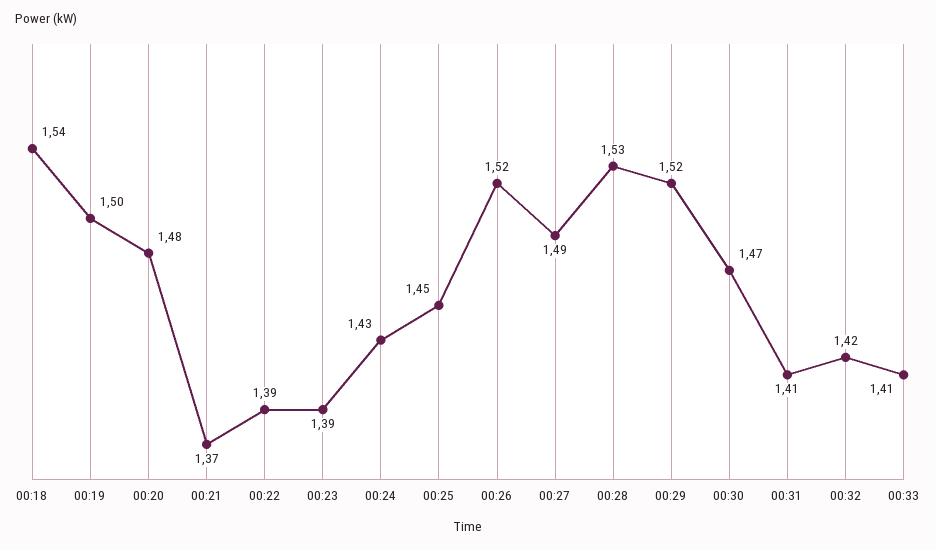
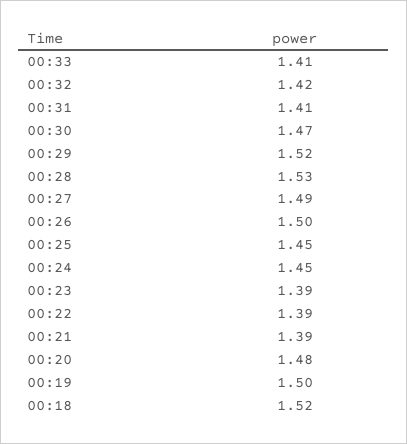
  {
-   "00:18": 1.54,
+   "00:18": 1.52,
    "00:19": 1.5,
    "00:20": 1.48,
-   "00:21": 1.37,
+   "00:21": 1.39,
    "00:22": 1.39,
    "00:23": 1.39,
-   "00:24": 1.43,
+   "00:24": 1.45,
    "00:25": 1.45,
-   "00:26": 1.52,
+   "00:26": 1.5,
    "00:27": 1.49,
    "00:28": 1.53,
    "00:29": 1.52,
    "00:30": 1.47,
    "00:31": 1.41,
    "00:32": 1.42,
    "00:33": 1.41
  }

